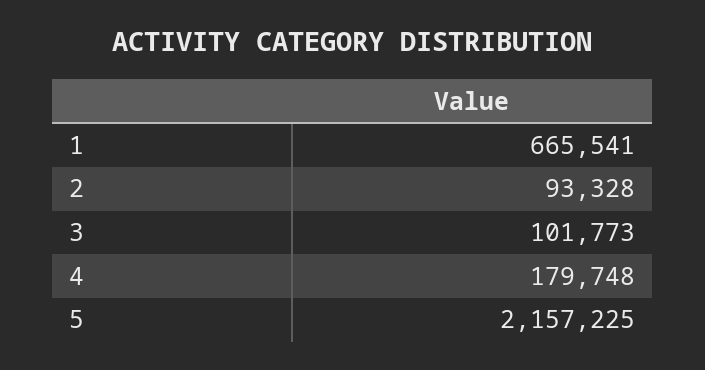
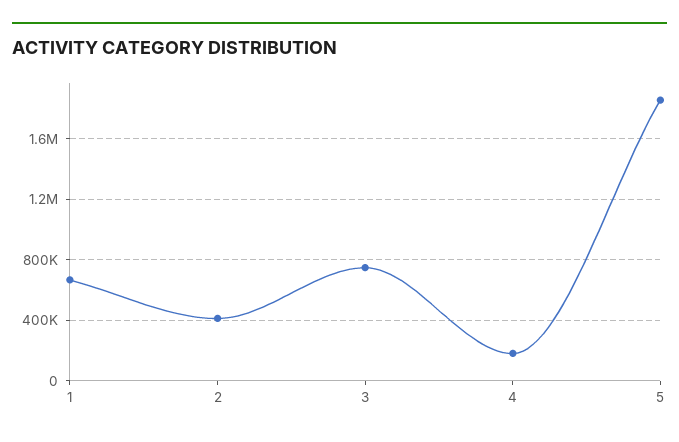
  {
    "1": 665541,
-   "2": 93328,
+   "2": 400000,
-   "3": 101773,
+   "3": 750000,
    "4": 179748,
-   "5": 2157225
+   "5": 1850000
  }

